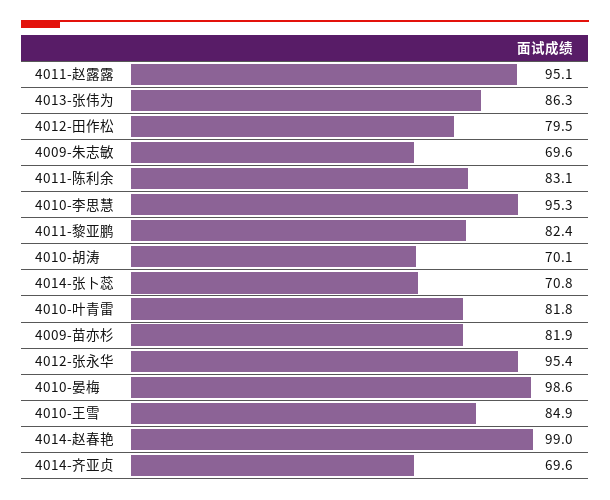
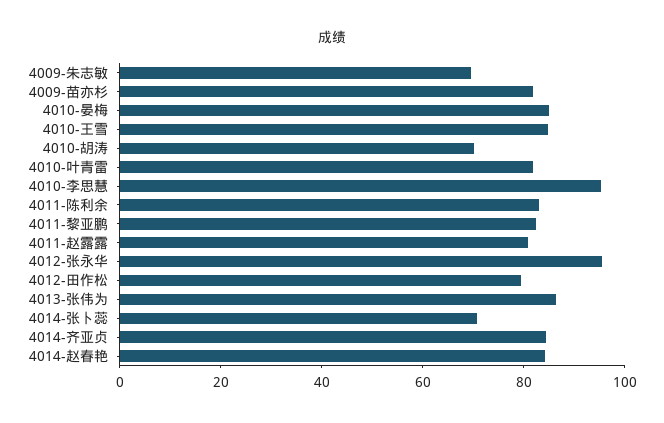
  {
-   "4011-赵露露": 95.1,
+   "4011-赵露露": 80,
    "4013-张伟为": 86.3,
    "4012-田作松": 79.5,
    "4009-朱志敏": 69.6,
    "4011-陈利余": 83.1,
    "4010-李思慧": 95.3,
    "4011-黎亚鹏": 82.4,
    "4010-胡涛": 70.1,
    "4014-张卜蕊": 70.8,
    "4010-叶青雷": 81.8,
    "4009-苗亦杉": 81.9,
    "4012-张永华": 95.4,
-   "4010-晏梅": 98.6,
+   "4010-晏梅": 85,
    "4010-王雪": 84.9,
-   "4014-赵春艳": 99,
+   "4014-赵春艳": 85,
-   "4014-齐亚贞": 69.6
+   "4014-齐亚贞": 85
  }

